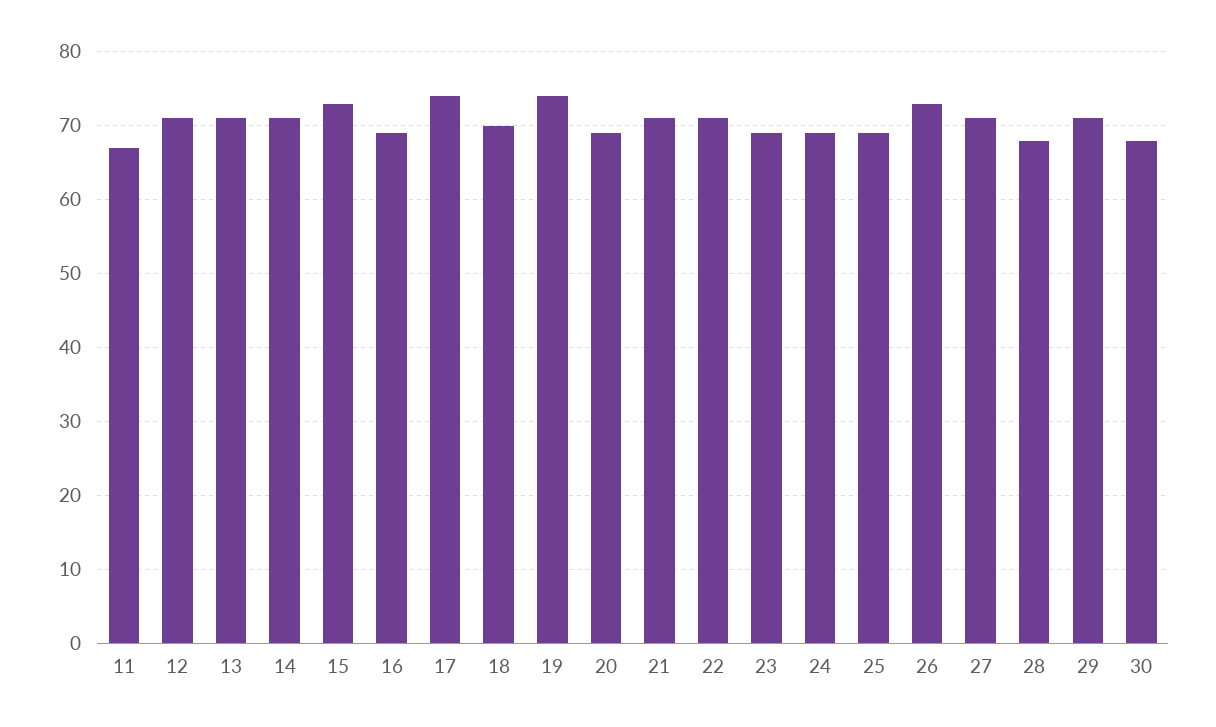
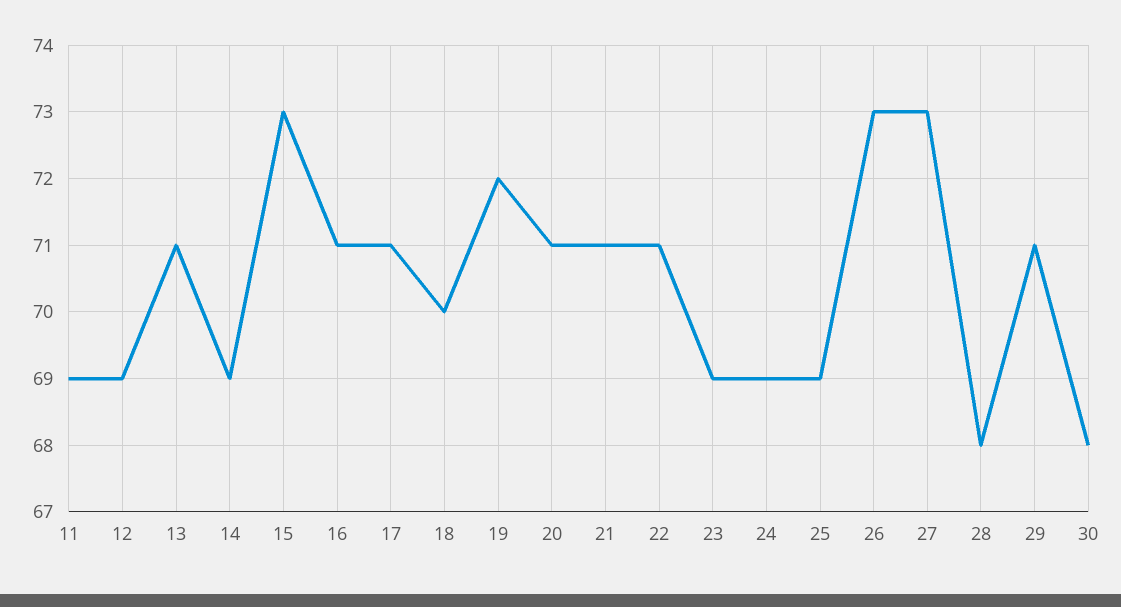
  {
-   "11": 67,
+   "11": 69,
-   "12": 71,
+   "12": 69,
    "13": 71,
-   "14": 71,
+   "14": 69,
    "15": 73,
-   "16": 69,
+   "16": 71,
-   "17": 74,
+   "17": 71,
    "18": 70,
-   "19": 74,
+   "19": 72,
-   "20": 69,
+   "20": 71,
    "21": 71,
    "22": 71,
    "23": 69,
    "24": 69,
    "25": 69,
    "26": 73,
-   "27": 71,
+   "27": 73,
    "28": 68,
    "29": 71,
    "30": 68
  }

